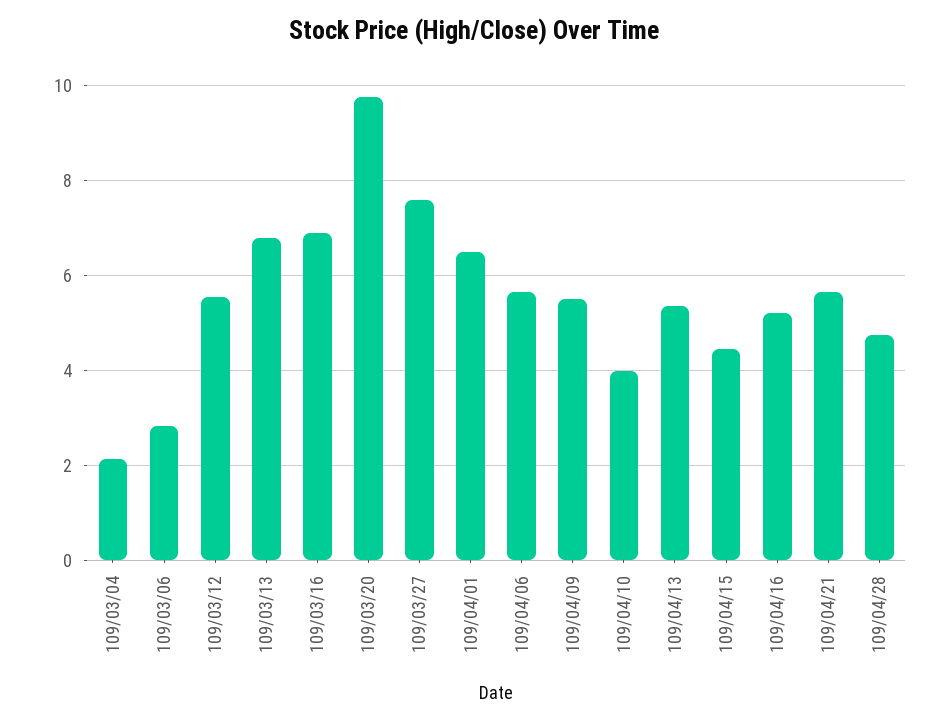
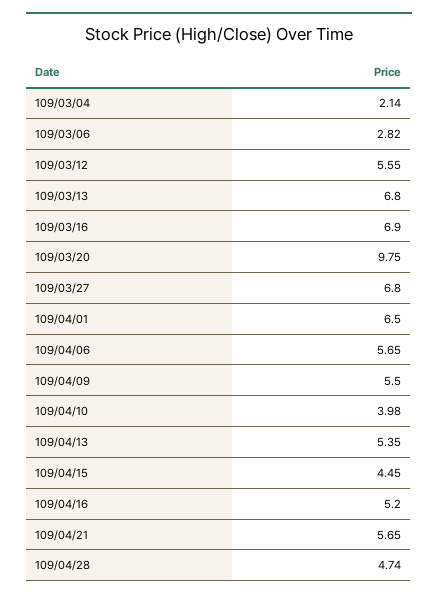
  {
    "109/03/04": 2.14,
    "109/03/06": 2.82,
    "109/03/12": 5.55,
    "109/03/13": 6.8,
    "109/03/16": 6.9,
    "109/03/20": 9.75,
-   "109/03/27": 7.6,
+   "109/03/27": 6.8,
    "109/04/01": 6.5,
    "109/04/06": 5.65,
    "109/04/09": 5.5,
    "109/04/10": 3.98,
    "109/04/13": 5.35,
    "109/04/15": 4.45,
    "109/04/16": 5.2,
    "109/04/21": 5.65,
    "109/04/28": 4.74
  }

